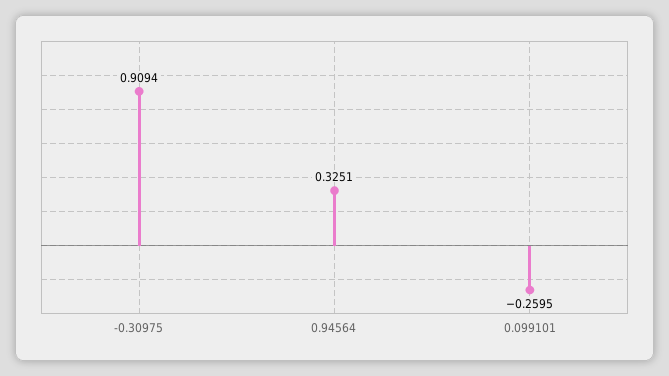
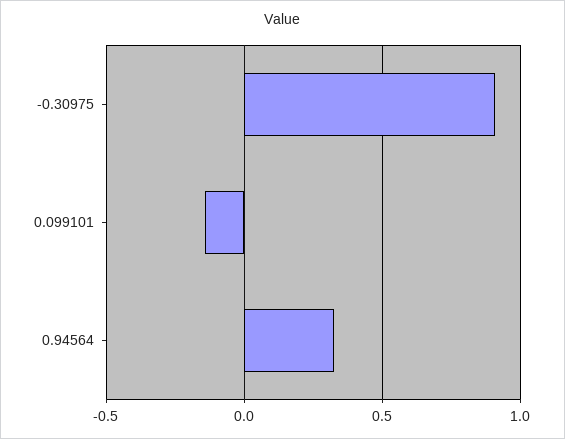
  {
    "-0.30975": 0.9094,
    "0.94564": 0.3251,
-   "0.099101": -0.2595
+   "0.099101": -0.15
  }

